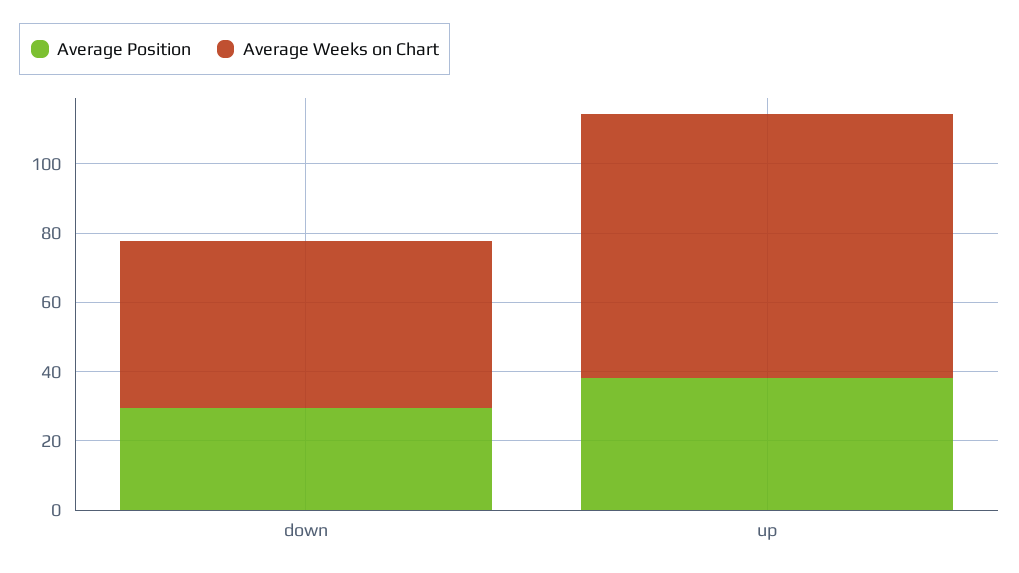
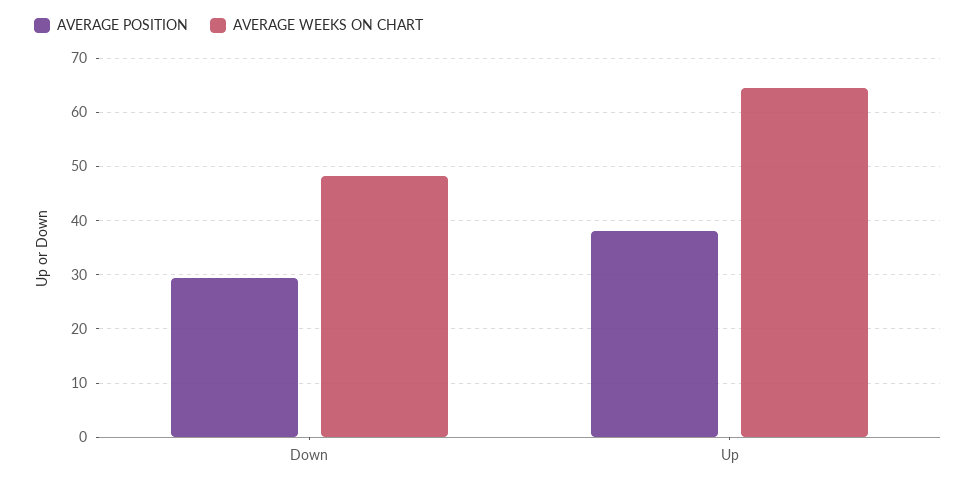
  {
    "Average Position": {
      "down": 30,
      "up": 38
    },
    "Average Weeks on Chart": {
      "down": 48,
-     "up": 75
+     "up": 64
    }
  }

